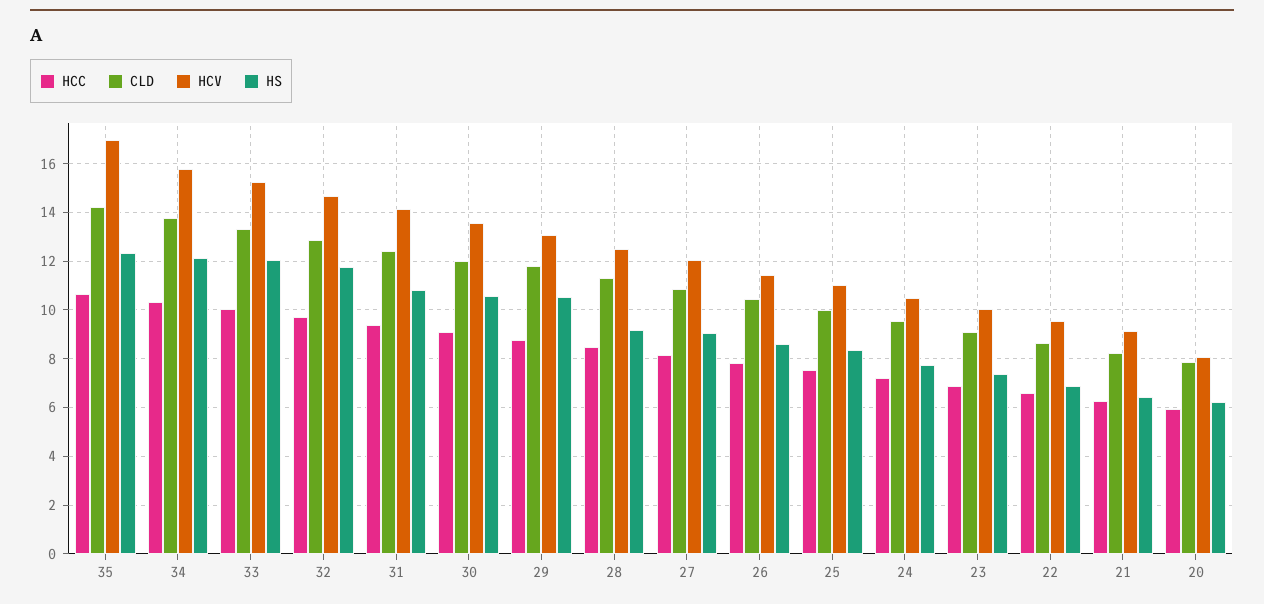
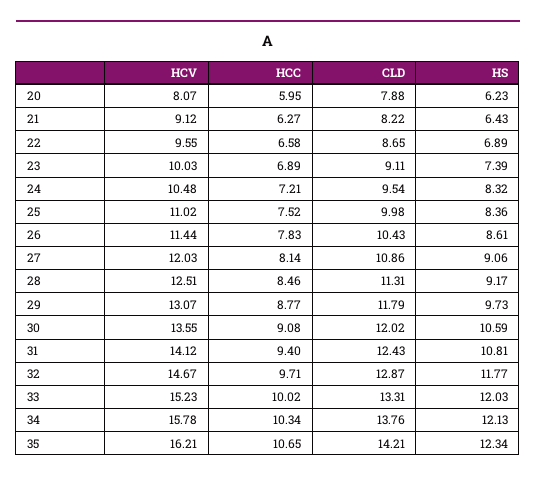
  {
    "HCC": {
      "35": 10.65,
      "34": 10.34,
      "33": 10.02,
      "32": 9.71,
      "31": 9.4,
      "30": 9.08,
      "29": 8.77,
      "28": 8.46,
      "27": 8.14,
      "26": 7.83,
      "25": 7.52,
      "24": 7.21,
      "23": 6.89,
      "22": 6.58,
      "21": 6.27,
      "20": 5.95
    },
    "CLD": {
      "35": 14.21,
      "34": 13.76,
      "33": 13.31,
      "32": 12.87,
      "31": 12.43,
      "30": 12.02,
      "29": 11.79,
      "28": 11.31,
      "27": 10.86,
      "26": 10.43,
      "25": 9.98,
      "24": 9.54,
      "23": 9.11,
      "22": 8.65,
      "21": 8.22,
      "20": 7.88
    },
    "HCV": {
-     "35": 17,
+     "35": 16.21,
      "34": 15.78,
      "33": 15.23,
      "32": 14.67,
      "31": 14.12,
      "30": 13.55,
      "29": 13.07,
      "28": 12.51,
      "27": 12.03,
      "26": 11.44,
      "25": 11.02,
      "24": 10.48,
      "23": 10.03,
      "22": 9.55,
      "21": 9.12,
      "20": 8.07
    },
    "HS": {
      "35": 12.34,
      "34": 12.13,
      "33": 12.03,
      "32": 11.77,
      "31": 10.81,
      "30": 10.59,
-     "29": 10.5,
+     "29": 9.73,
      "28": 9.17,
      "27": 9.06,
      "26": 8.61,
      "25": 8.36,
-     "24": 7.75,
+     "24": 8.32,
      "23": 7.39,
      "22": 6.89,
      "21": 6.43,
      "20": 6.23
    }
  }

